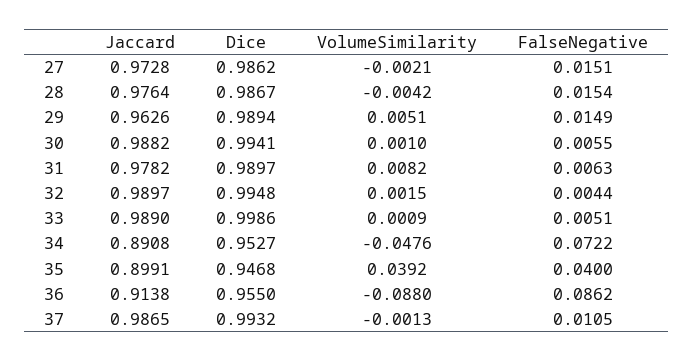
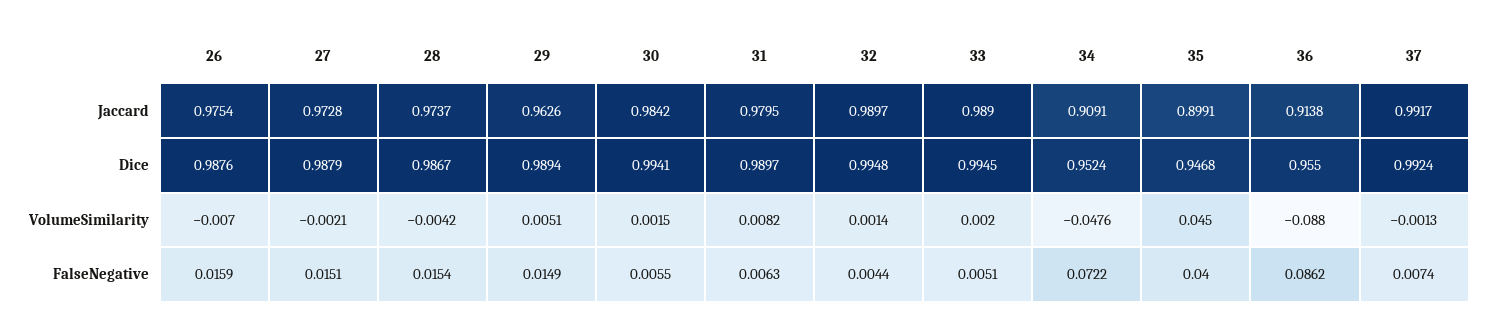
  {
    "Jaccard": {
      "27": 0.9728,
-     "28": 0.9764,
+     "28": 0.9737,
      "29": 0.9626,
-     "30": 0.9882,
+     "30": 0.9842,
-     "31": 0.9782,
+     "31": 0.9795,
      "32": 0.9897,
      "33": 0.989,
-     "34": 0.8908,
+     "34": 0.9091,
      "35": 0.8991,
      "36": 0.9138,
-     "37": 0.9865
+     "37": 0.9917,
+     "26": 0.9754
    },
    "Dice": {
-     "27": 0.9862,
+     "27": 0.9879,
      "28": 0.9867,
      "29": 0.9894,
      "30": 0.9941,
      "31": 0.9897,
      "32": 0.9948,
-     "33": 0.9986,
+     "33": 0.9945,
-     "34": 0.9527,
+     "34": 0.9524,
      "35": 0.9468,
      "36": 0.955,
-     "37": 0.9932
+     "37": 0.9924,
+     "26": 0.9876
    },
    "VolumeSimilarity": {
      "27": -0.0021,
      "28": -0.0042,
      "29": 0.0051,
-     "30": 0.001,
+     "30": 0.0015,
      "31": 0.0082,
-     "32": 0.0015,
+     "32": 0.0014,
-     "33": 0.0009,
+     "33": 0.002,
      "34": -0.0476,
-     "35": 0.0392,
+     "35": 0.045,
      "36": -0.088,
-     "37": -0.0013
+     "37": -0.0013,
+     "26": -0.007
    },
    "FalseNegative": {
      "27": 0.0151,
      "28": 0.0154,
      "29": 0.0149,
      "30": 0.0055,
      "31": 0.0063,
      "32": 0.0044,
      "33": 0.0051,
      "34": 0.0722,
      "35": 0.04,
      "36": 0.0862,
-     "37": 0.0105
+     "37": 0.0074,
+     "26": 0.0159
    }
  }

